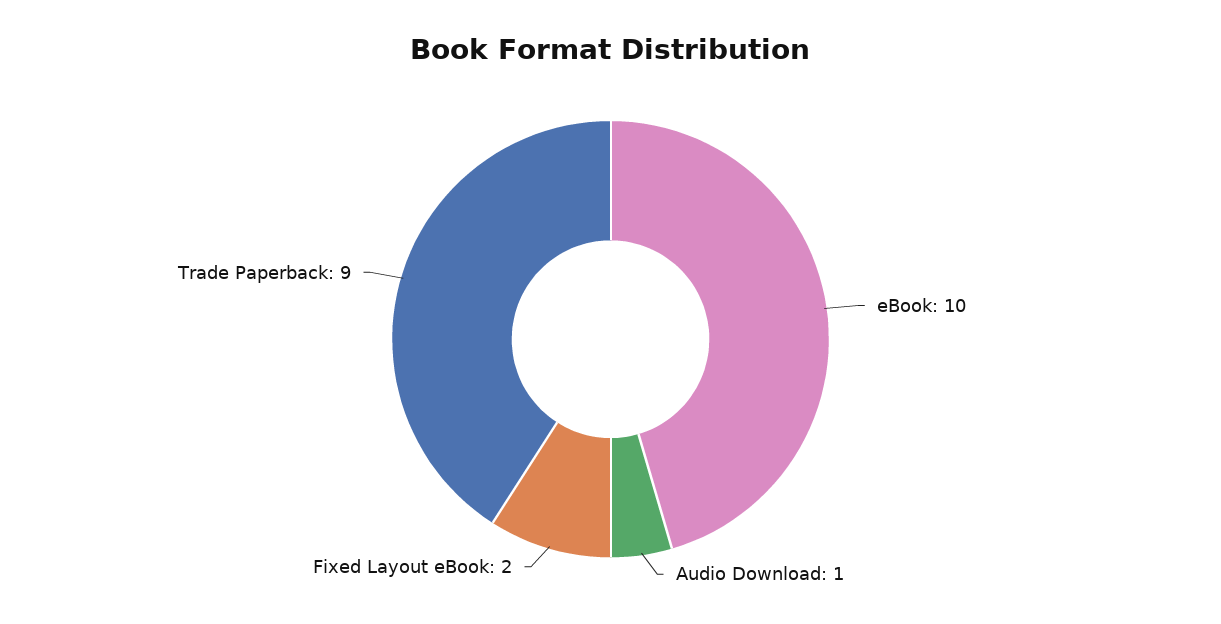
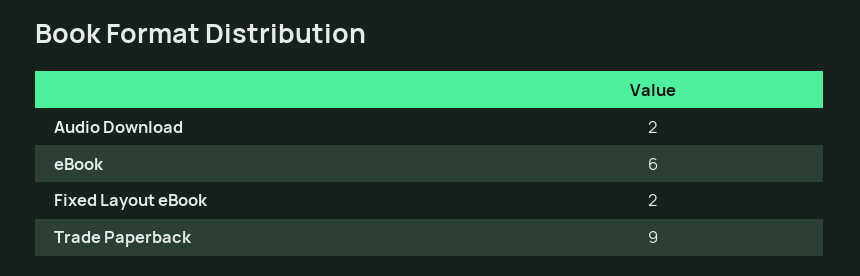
  {
-   "eBook": 10,
+   "eBook": 6,
-   "Audio Download": 1,
+   "Audio Download": 2,
    "Fixed Layout eBook": 2,
    "Trade Paperback": 9
  }

